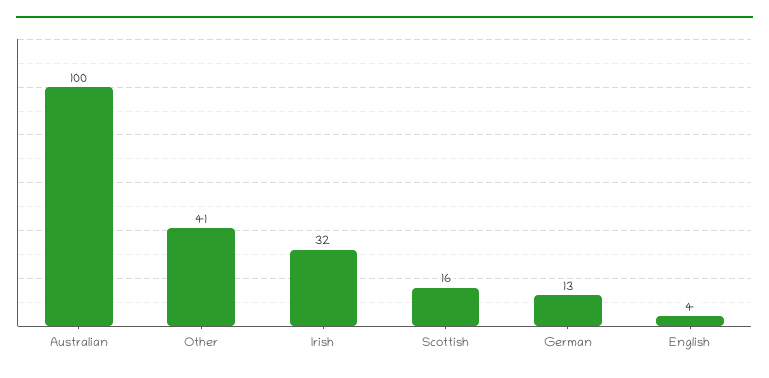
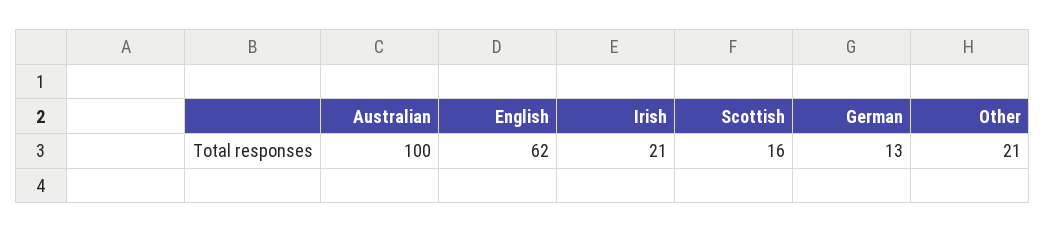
  {
    "Australian": 100,
-   "Other": 41,
+   "Other": 21,
-   "Irish": 32,
+   "Irish": 21,
    "Scottish": 16,
    "German": 13,
-   "English": 4
+   "English": 62
  }

